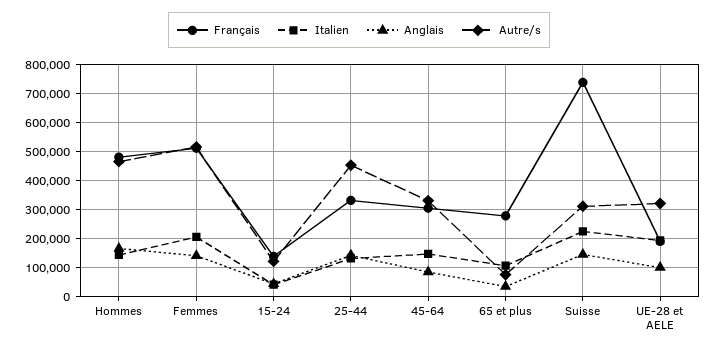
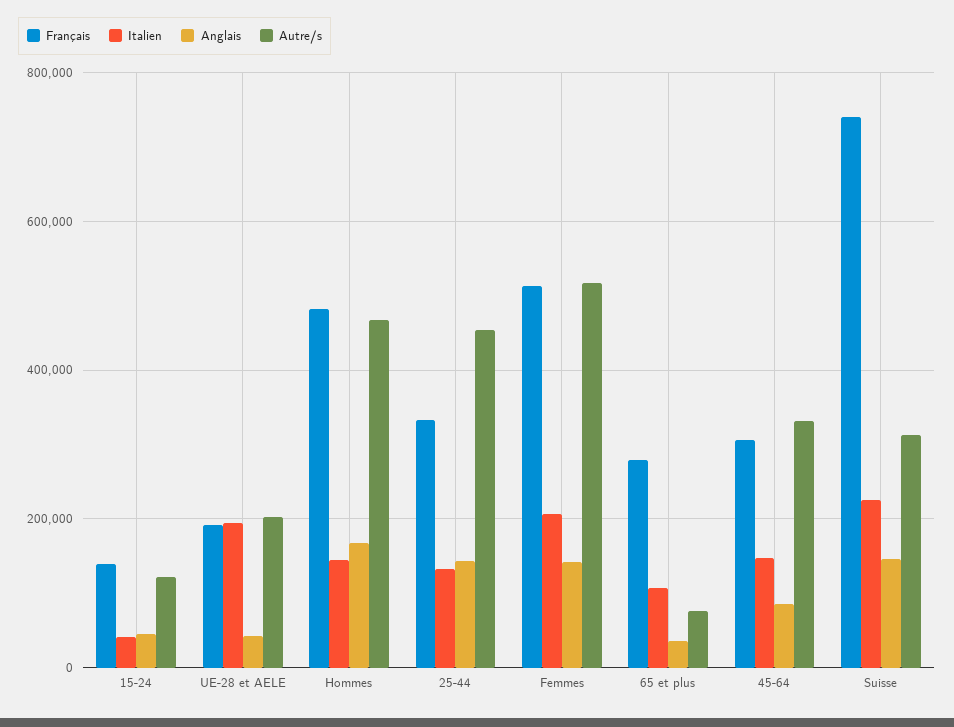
  {
    "Français": {
      "Hommes": 480000,
      "Femmes": 520000,
      "15-24": 140000,
      "25-44": 340000,
      "45-64": 300000,
      "65 et plus": 280000,
      "Suisse": 740000,
      "UE-28 et AELE": 200000
    },
    "Italien": {
      "Hommes": 140000,
      "Femmes": 200000,
      "15-24": 40000,
      "25-44": 140000,
      "45-64": 140000,
      "65 et plus": 100000,
      "Suisse": 220000,
      "UE-28 et AELE": 200000
    },
    "Anglais": {
      "Hommes": 160000,
      "Femmes": 140000,
      "15-24": 40000,
      "25-44": 140000,
      "45-64": 80000,
      "65 et plus": 40000,
      "Suisse": 140000,
-     "UE-28 et AELE": 100000
+     "UE-28 et AELE": 40000
    },
    "Autre/s": {
      "Hommes": 460000,
      "Femmes": 520000,
      "15-24": 120000,
      "25-44": 460000,
      "45-64": 340000,
      "65 et plus": 80000,
      "Suisse": 320000,
-     "UE-28 et AELE": 325000
+     "UE-28 et AELE": 200000
    }
  }

